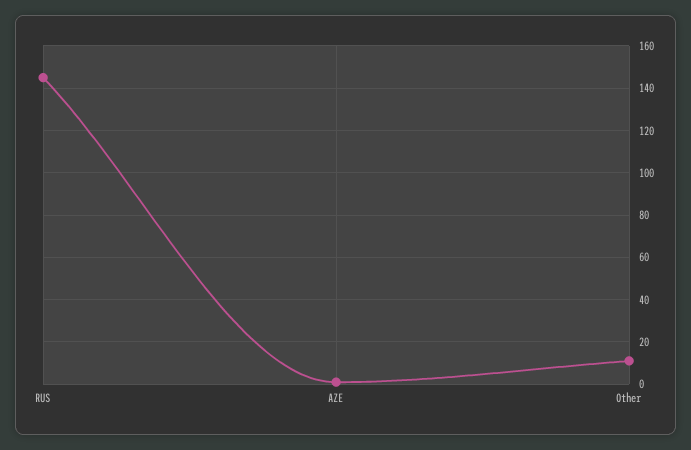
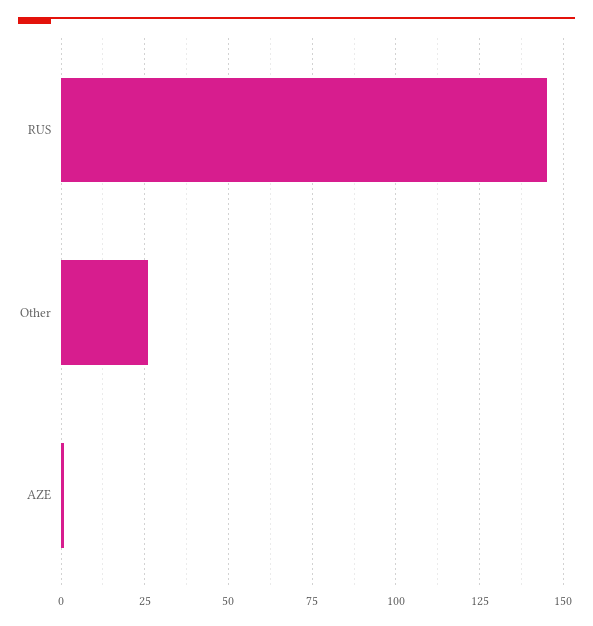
  {
    "RUS": 145,
    "AZE": 0,
-   "Other": 10
+   "Other": 25
  }

